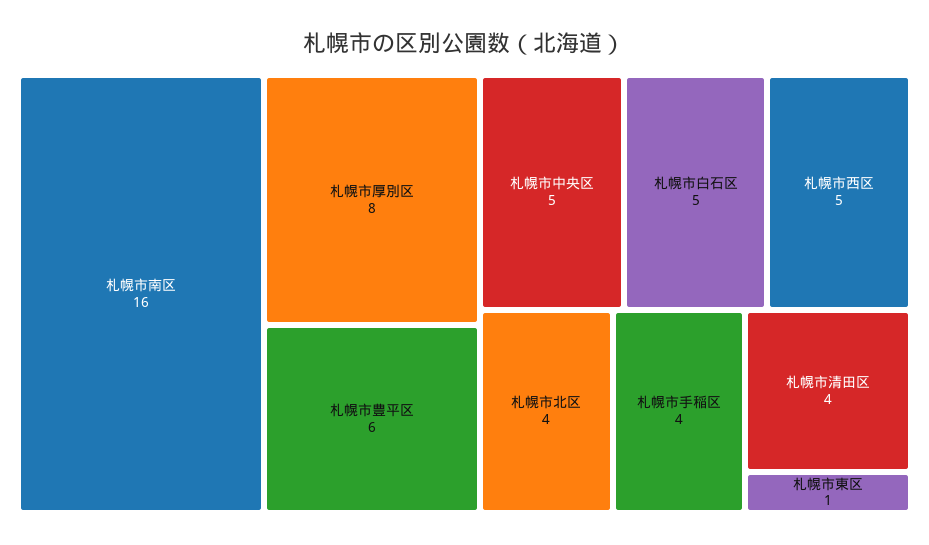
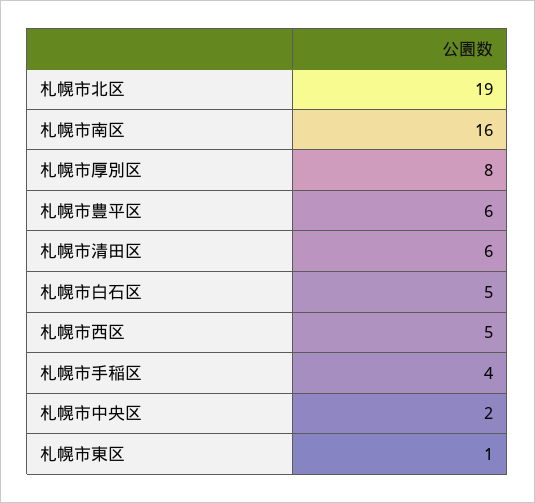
  {
    "札幌市南区": 16,
    "札幌市厚別区": 8,
    "札幌市豊平区": 6,
-   "札幌市中央区": 5,
+   "札幌市中央区": 2,
    "札幌市白石区": 5,
    "札幌市西区": 5,
-   "札幌市北区": 4,
+   "札幌市北区": 19,
    "札幌市手稲区": 4,
-   "札幌市清田区": 4,
+   "札幌市清田区": 6,
    "札幌市東区": 1
  }

